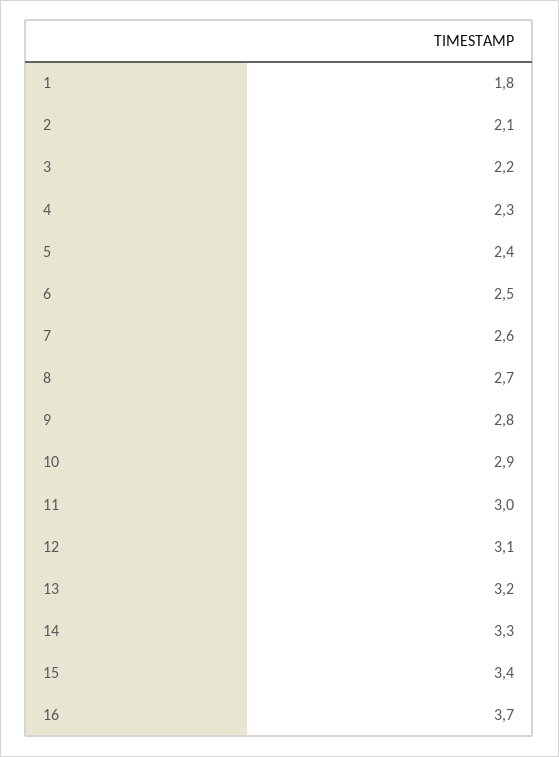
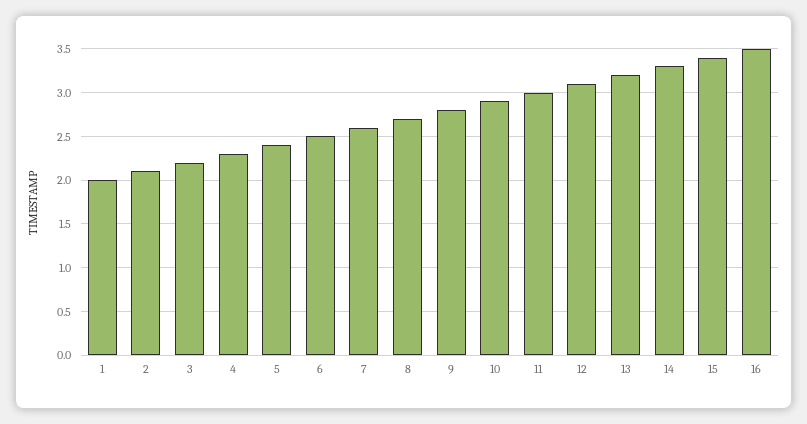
  {
-   "1": 1.8,
+   "1": 2,
    "2": 2.1,
    "3": 2.2,
    "4": 2.3,
    "5": 2.4,
    "6": 2.5,
    "7": 2.6,
    "8": 2.7,
    "9": 2.8,
    "10": 2.9,
    "11": 3,
    "12": 3.1,
    "13": 3.2,
    "14": 3.3,
    "15": 3.4,
-   "16": 3.7
+   "16": 3.5
  }

